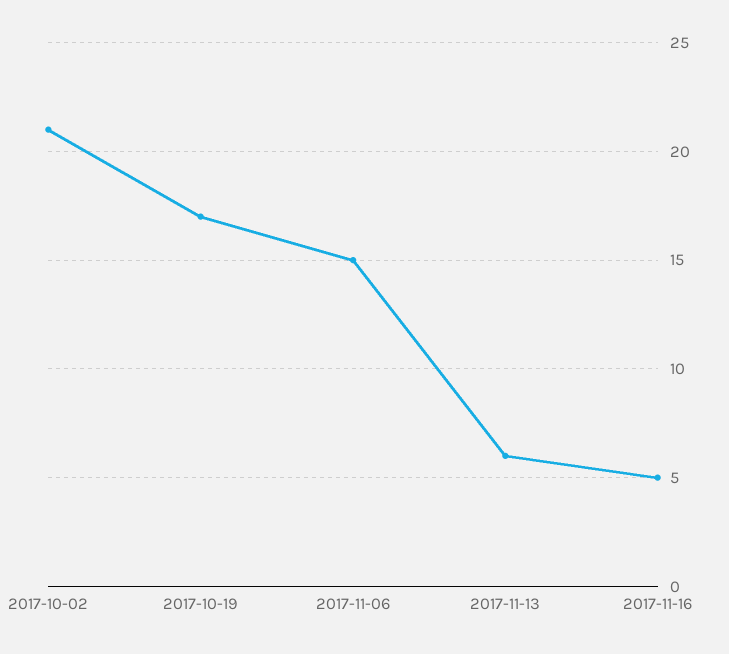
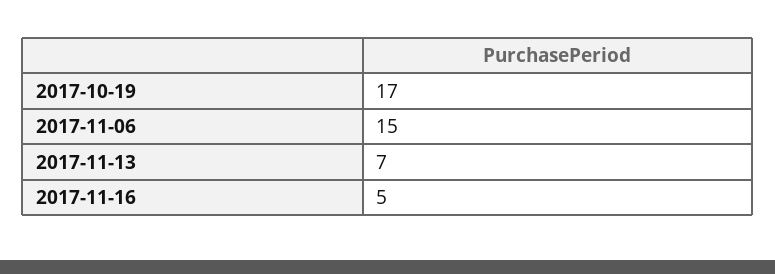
  {
-   "2017-10-02": 21,
    "2017-10-19": 17,
    "2017-11-06": 15,
-   "2017-11-13": 6,
+   "2017-11-13": 7,
    "2017-11-16": 5
  }

